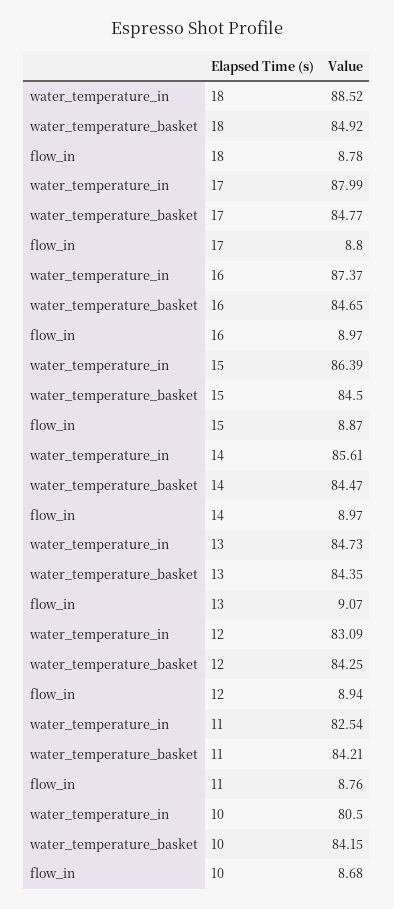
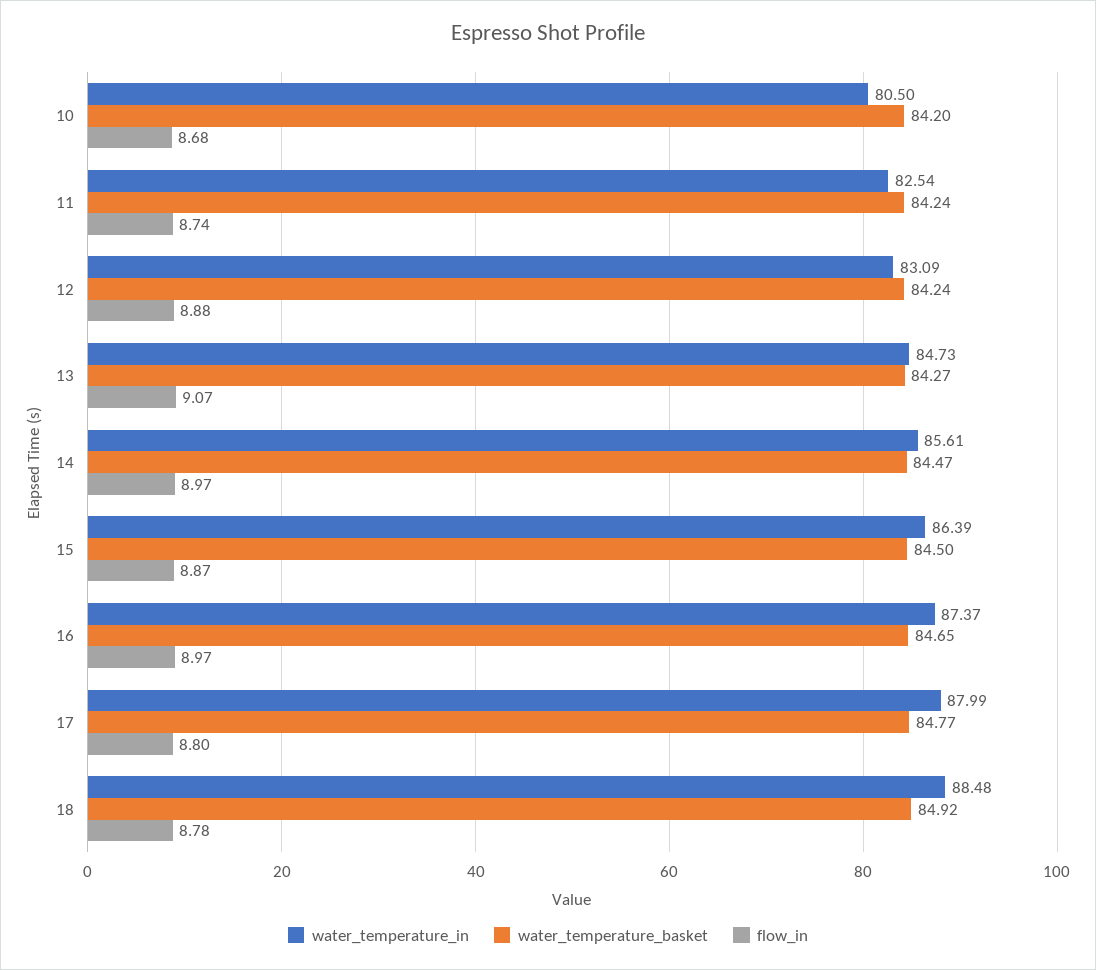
  {
    "water_temperature_in": {
-     "18": 88.52,
+     "18": 88.48,
      "17": 87.99,
      "16": 87.37,
      "15": 86.39,
      "14": 85.61,
      "13": 84.73,
      "12": 83.09,
      "11": 82.54,
      "10": 80.5
    },
    "water_temperature_basket": {
      "18": 84.92,
      "17": 84.77,
      "16": 84.65,
      "15": 84.5,
      "14": 84.47,
-     "13": 84.35,
+     "13": 84.27,
-     "12": 84.25,
+     "12": 84.24,
-     "11": 84.21,
+     "11": 84.24,
-     "10": 84.15
+     "10": 84.2
    },
    "flow_in": {
      "18": 8.78,
      "17": 8.8,
      "16": 8.97,
      "15": 8.87,
      "14": 8.97,
      "13": 9.07,
-     "12": 8.94,
+     "12": 8.88,
-     "11": 8.76,
+     "11": 8.74,
      "10": 8.68
    }
  }

